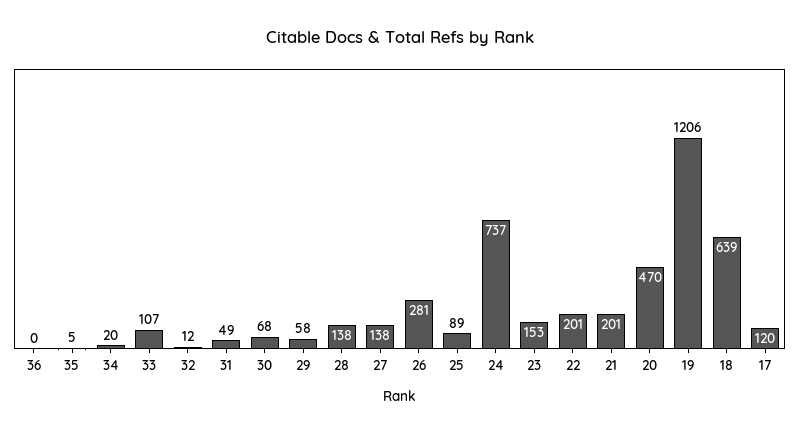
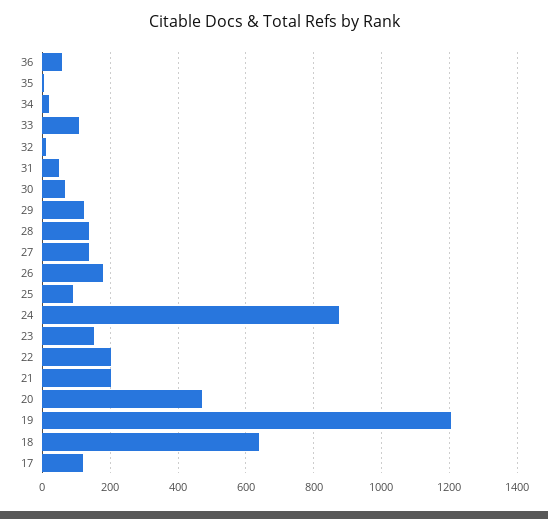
  {
-   "36": 0,
+   "36": 60,
    "35": 5,
    "34": 20,
    "33": 107,
    "32": 12,
    "31": 49,
    "30": 68,
-   "29": 58,
+   "29": 120,
    "28": 138,
    "27": 138,
-   "26": 281,
+   "26": 180,
    "25": 89,
-   "24": 737,
+   "24": 880,
    "23": 153,
    "22": 201,
    "21": 201,
    "20": 470,
    "19": 1206,
    "18": 639,
    "17": 120
  }

